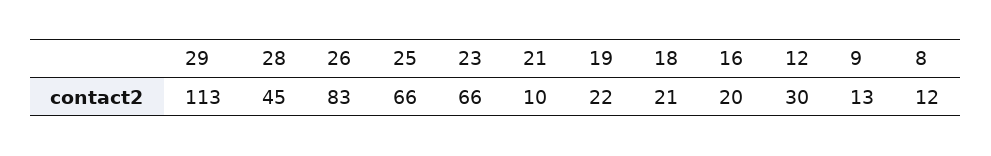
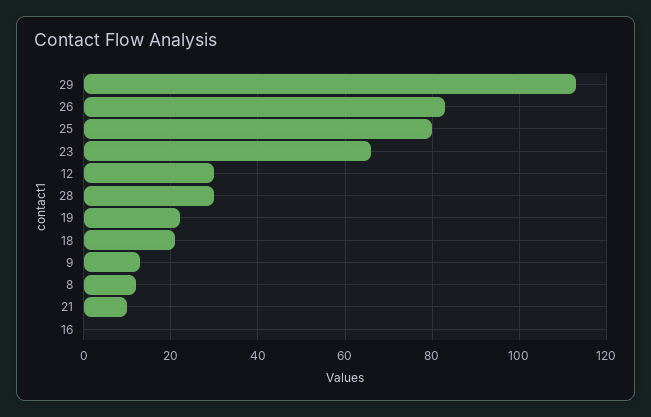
  {
    "29": 113,
-   "28": 45,
+   "28": 30,
    "26": 83,
-   "25": 66,
+   "25": 80,
    "23": 66,
    "21": 10,
    "19": 22,
    "18": 21,
-   "16": 20,
+   "16": 0,
    "12": 30,
    "9": 13,
    "8": 12
  }

